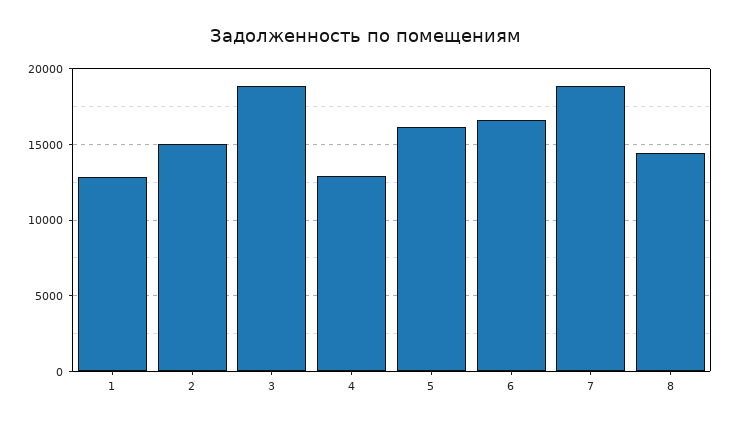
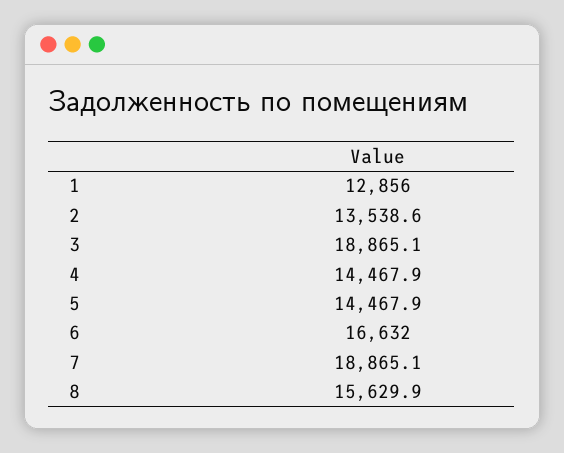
  {
    "1": 12856,
-   "2": 15000,
+   "2": 13538.6,
    "3": 18865.1,
-   "4": 13000,
+   "4": 14467.9,
-   "5": 16000,
+   "5": 14467.9,
    "6": 16632,
    "7": 18865.1,
-   "8": 14500
+   "8": 15629.9
  }

